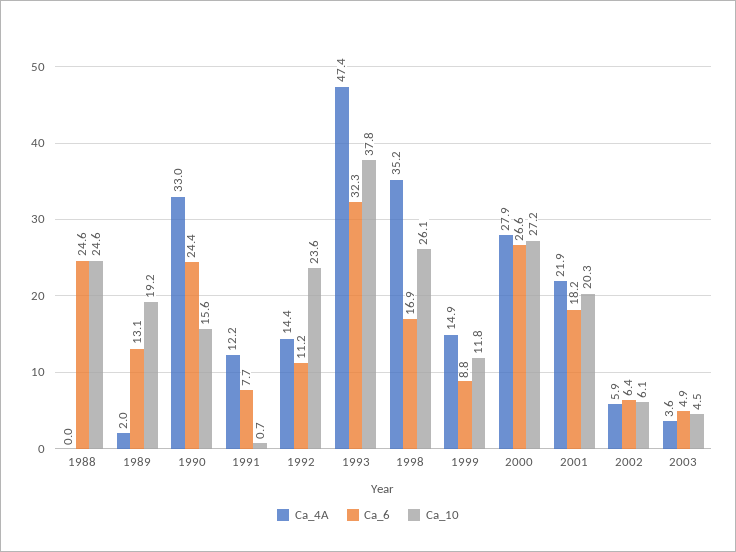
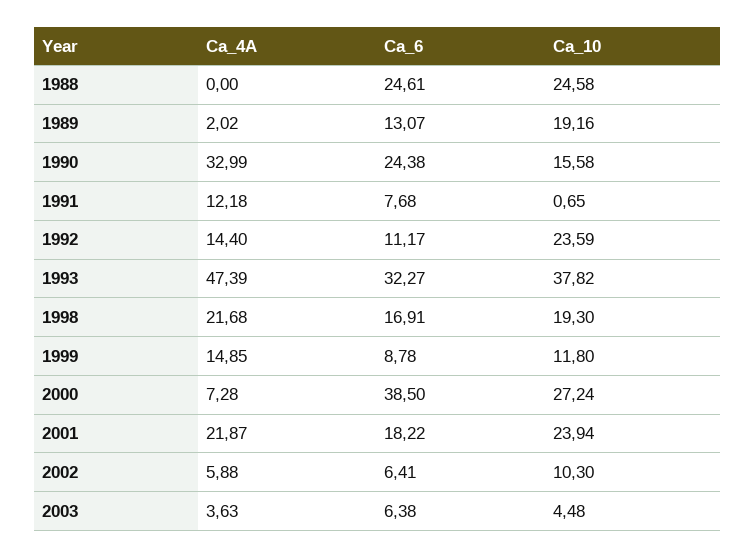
  {
    "Ca_4A": {
      "1988": 0,
      "1989": 2.02,
      "1990": 32.99,
      "1991": 12.18,
      "1992": 14.4,
      "1993": 47.39,
-     "1998": 35.2,
+     "1998": 21.68,
      "1999": 14.85,
-     "2000": 27.9,
+     "2000": 7.28,
      "2001": 21.87,
      "2002": 5.88,
      "2003": 3.63
    },
    "Ca_6": {
      "1988": 24.61,
      "1989": 13.07,
      "1990": 24.38,
      "1991": 7.68,
      "1992": 11.17,
      "1993": 32.27,
      "1998": 16.91,
      "1999": 8.78,
-     "2000": 26.6,
+     "2000": 38.5,
      "2001": 18.22,
      "2002": 6.41,
-     "2003": 4.9
+     "2003": 6.38
    },
    "Ca_10": {
      "1988": 24.58,
      "1989": 19.16,
      "1990": 15.58,
      "1991": 0.65,
      "1992": 23.59,
      "1993": 37.82,
-     "1998": 26.1,
+     "1998": 19.3,
      "1999": 11.8,
      "2000": 27.24,
-     "2001": 20.3,
+     "2001": 23.94,
-     "2002": 6.1,
+     "2002": 10.3,
      "2003": 4.48
    }
  }

